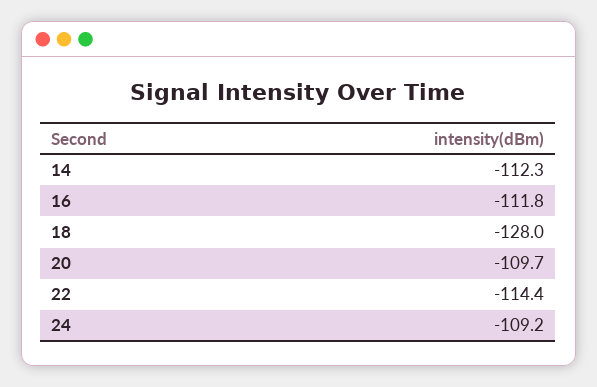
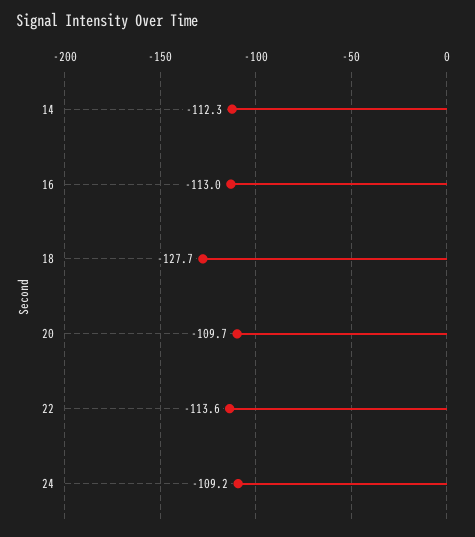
  {
    "14": -112.3,
-   "16": -111.8,
+   "16": -113,
-   "18": -128,
+   "18": -127.7,
    "20": -109.7,
-   "22": -114.4,
+   "22": -113.6,
    "24": -109.2
  }

